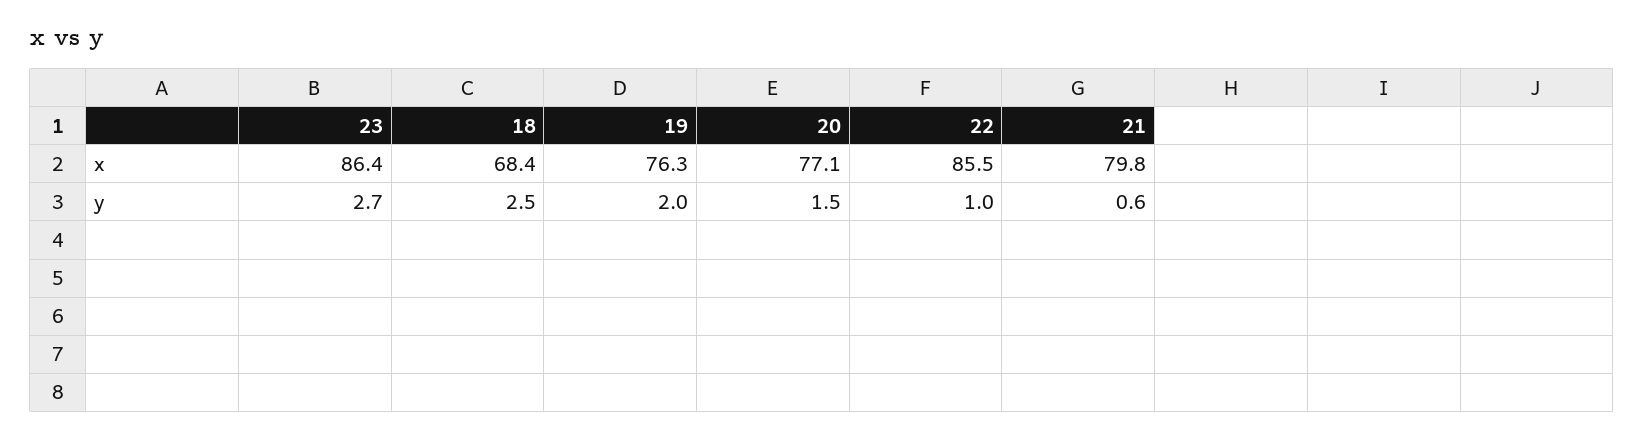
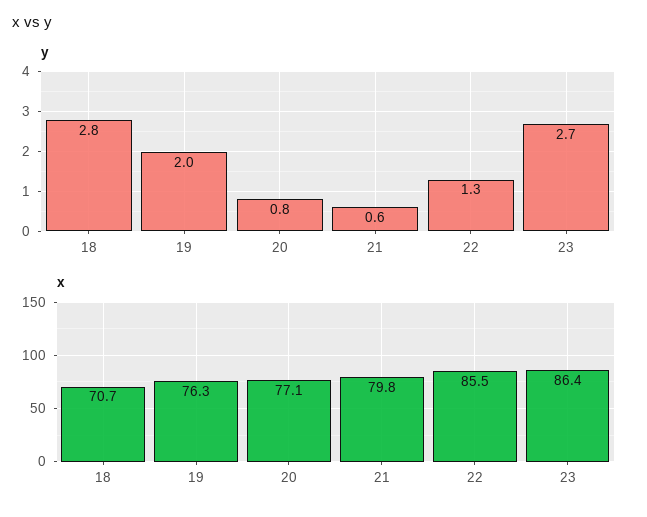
  {
    "x": {
      "23": 86.4,
-     "18": 68.4,
+     "18": 70.7,
      "19": 76.3,
      "20": 77.1,
      "22": 85.5,
      "21": 79.8
    },
    "y": {
      "23": 2.7,
-     "18": 2.5,
+     "18": 2.8,
      "19": 2,
-     "20": 1.5,
+     "20": 0.8,
-     "22": 1,
+     "22": 1.3,
      "21": 0.6
    }
  }

